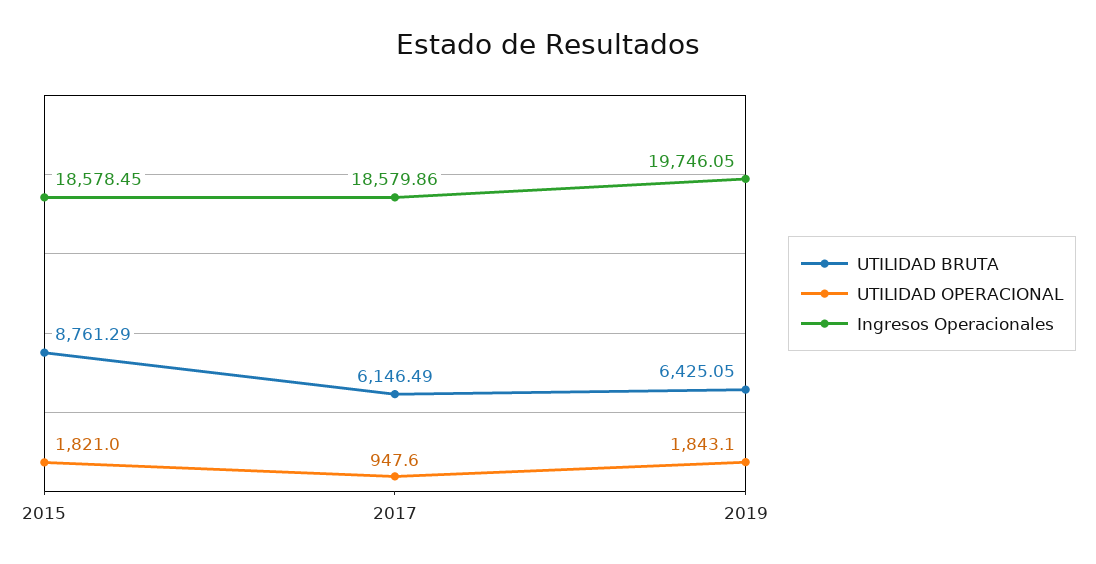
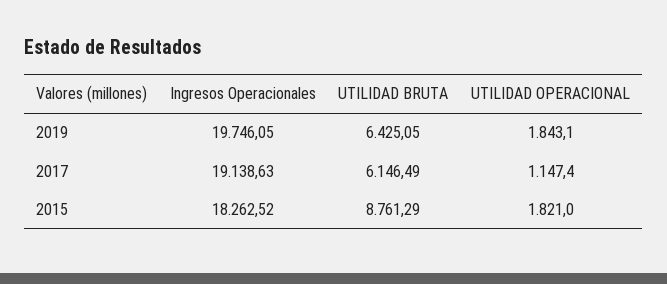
  {
    "UTILIDAD BRUTA": {
      "2015": 8761.29,
      "2017": 6146.49,
      "2019": 6425.05
    },
    "UTILIDAD OPERACIONAL": {
      "2015": 1821,
-     "2017": 947.6,
+     "2017": 1147.4,
      "2019": 1843.1
    },
    "Ingresos Operacionales": {
-     "2015": 18578.45,
+     "2015": 18262.52,
-     "2017": 18579.86,
+     "2017": 19138.63,
      "2019": 19746.05
    }
  }

